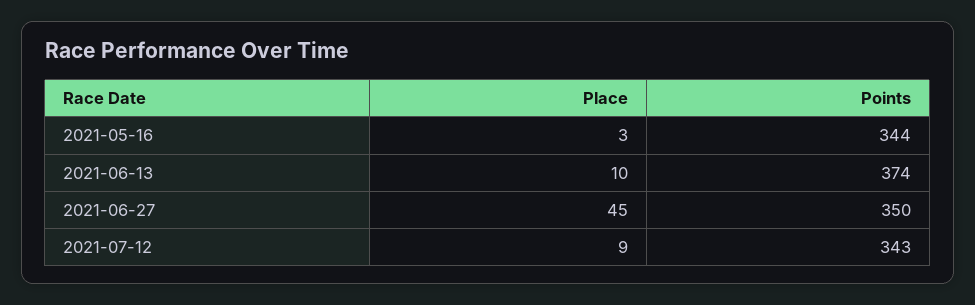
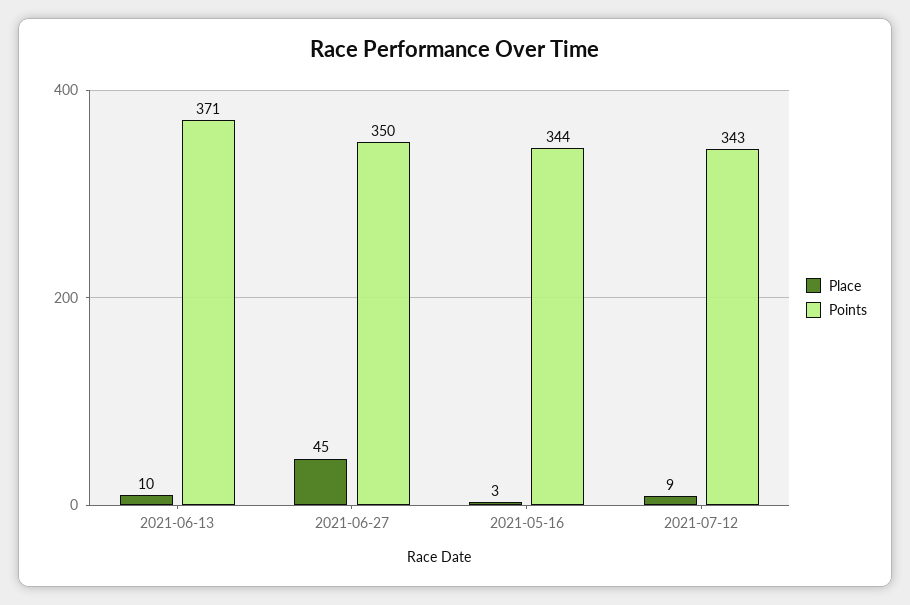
  {
    "Place": {
      "2021-05-16": 3,
      "2021-06-13": 10,
      "2021-06-27": 45,
      "2021-07-12": 9
    },
    "Points": {
      "2021-05-16": 344,
-     "2021-06-13": 374,
+     "2021-06-13": 371,
      "2021-06-27": 350,
      "2021-07-12": 343
    }
  }

